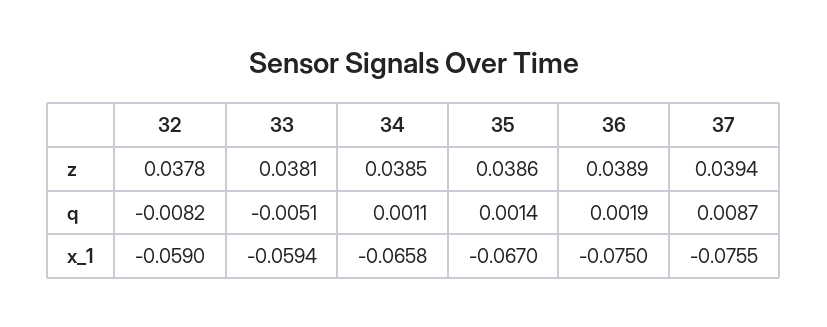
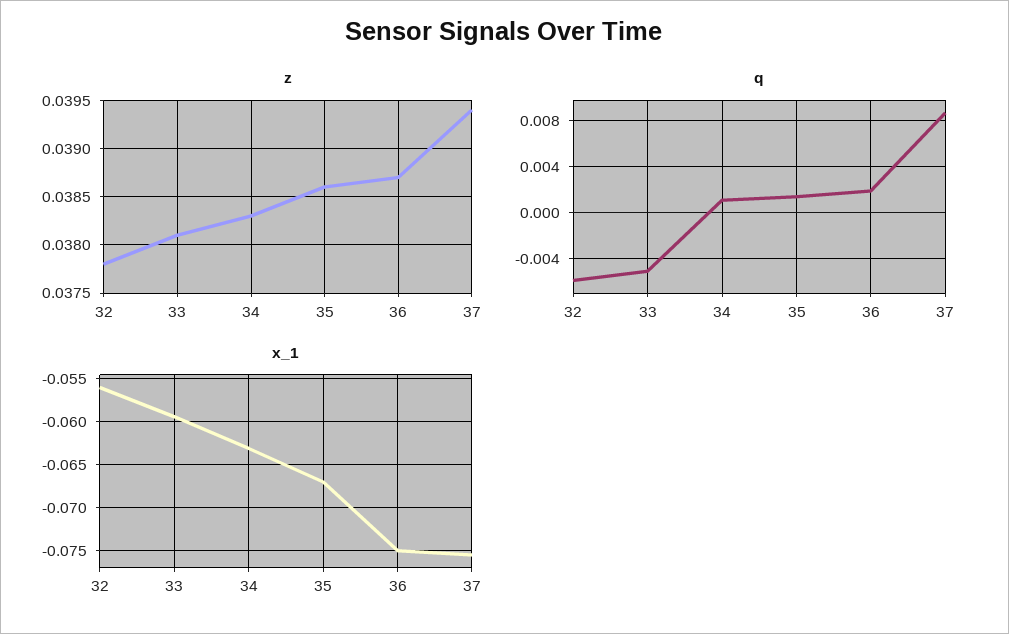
  {
    "z": {
      "32": 0.0378,
      "33": 0.0381,
-     "34": 0.0385,
+     "34": 0.0383,
      "35": 0.0386,
-     "36": 0.0389,
+     "36": 0.0387,
      "37": 0.0394
    },
    "q": {
-     "32": -0.0082,
+     "32": -0.006,
      "33": -0.0051,
      "34": 0.0011,
      "35": 0.0014,
      "36": 0.0019,
      "37": 0.0087
    },
    "x_1": {
-     "32": -0.059,
+     "32": -0.056,
      "33": -0.0594,
-     "34": -0.0658,
+     "34": -0.063,
      "35": -0.067,
      "36": -0.075,
      "37": -0.0755
    }
  }

